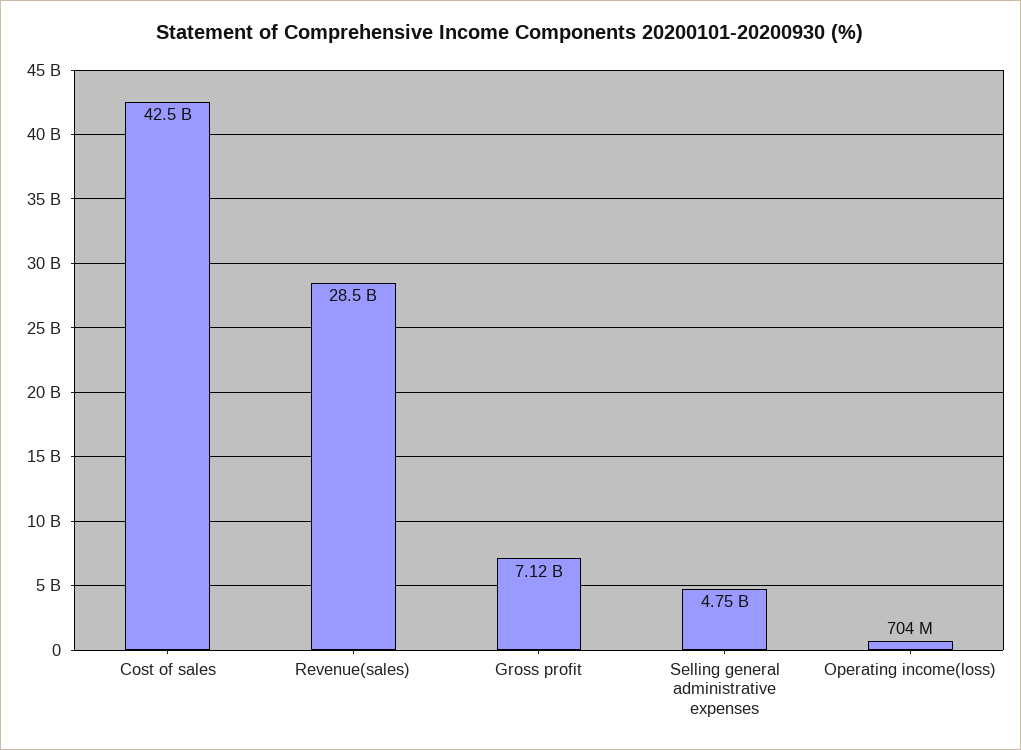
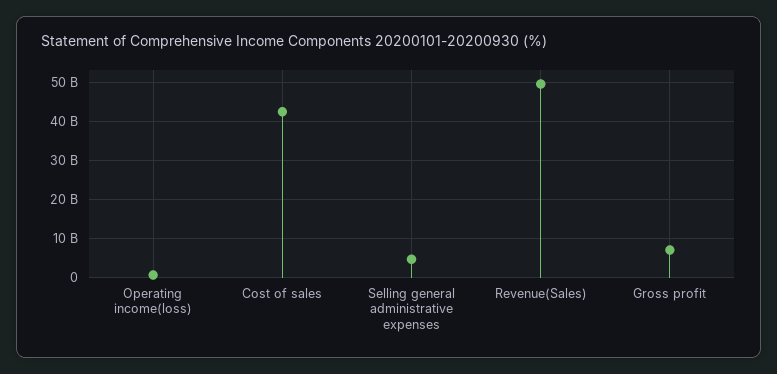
  {
    "Cost of sales": 42500000000,
-   "Revenue(sales)": 28500000000,
+   "Revenue(sales)": 50000000000,
    "Gross profit": 7120000000,
    "Selling general administrative expenses": 4750000000,
    "Operating income(loss)": 704000000
  }

